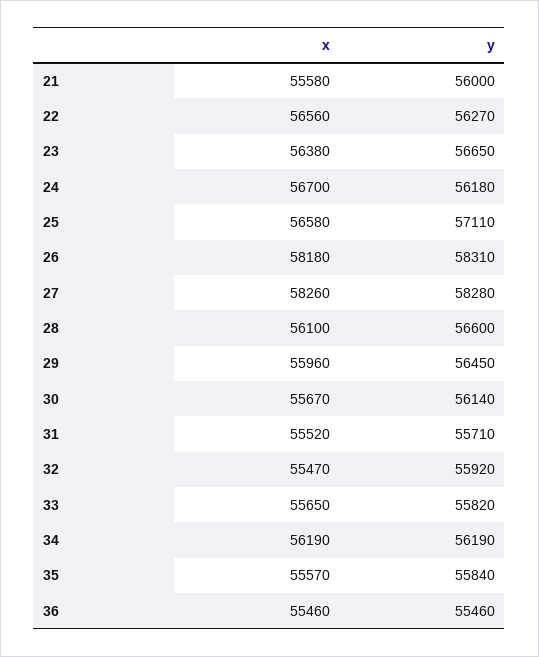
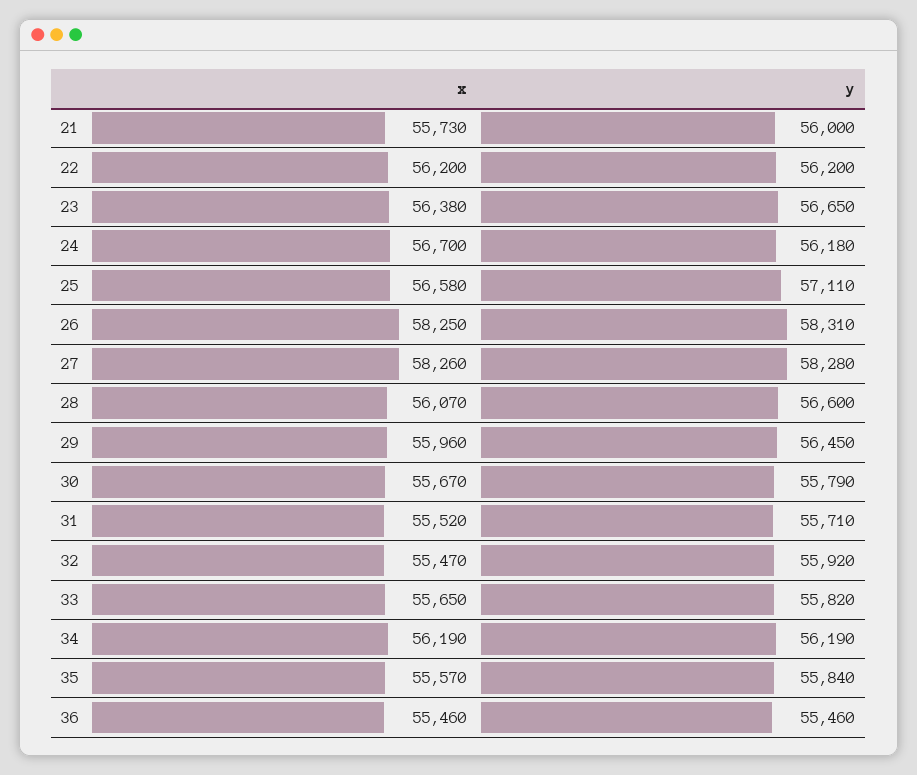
  {
    "x": {
-     "21": 55580,
+     "21": 55730,
-     "22": 56560,
+     "22": 56200,
      "23": 56380,
      "24": 56700,
      "25": 56580,
-     "26": 58180,
+     "26": 58250,
      "27": 58260,
-     "28": 56100,
+     "28": 56070,
      "29": 55960,
      "30": 55670,
      "31": 55520,
      "32": 55470,
      "33": 55650,
      "34": 56190,
      "35": 55570,
      "36": 55460
    },
    "y": {
      "21": 56000,
-     "22": 56270,
+     "22": 56200,
      "23": 56650,
      "24": 56180,
      "25": 57110,
      "26": 58310,
      "27": 58280,
      "28": 56600,
      "29": 56450,
-     "30": 56140,
+     "30": 55790,
      "31": 55710,
      "32": 55920,
      "33": 55820,
      "34": 56190,
      "35": 55840,
      "36": 55460
    }
  }

